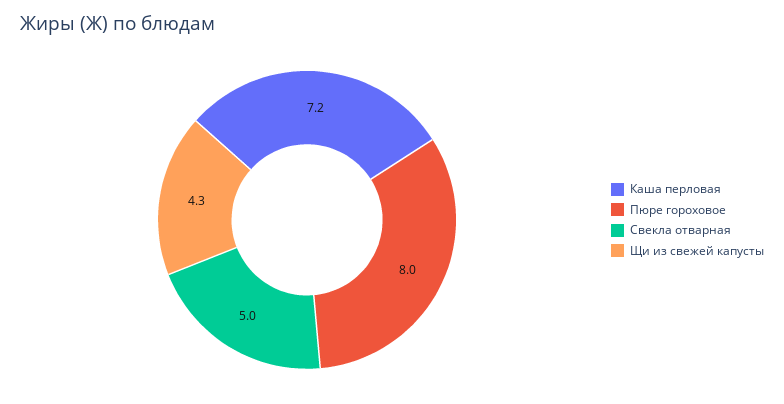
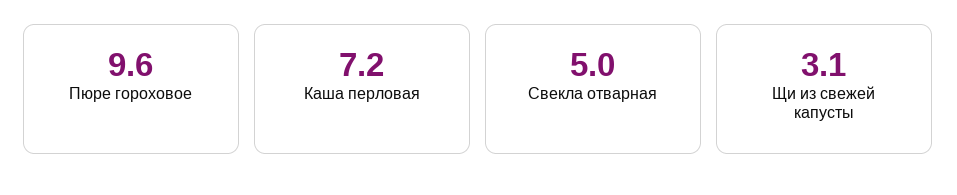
  {
    "Каша перловая": 7.2,
-   "Пюре гороховое": 8,
+   "Пюре гороховое": 9.6,
    "Свекла отварная": 5,
-   "Щи из свежей капусты": 4.3
+   "Щи из свежей капусты": 3.1
  }

